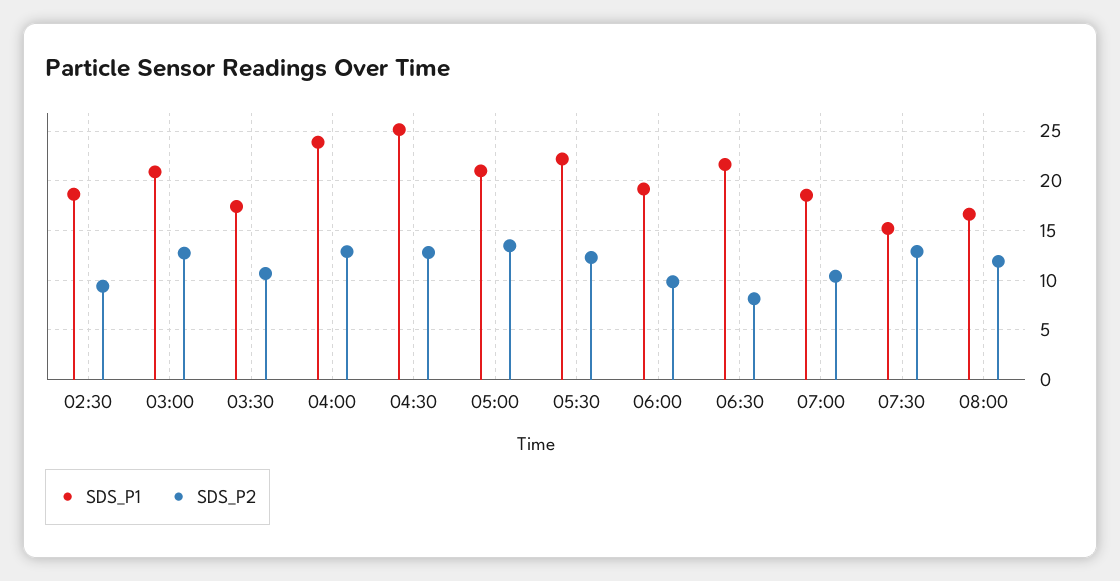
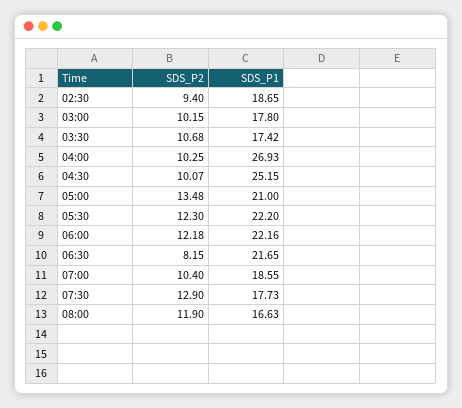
  {
    "SDS_P1": {
      "02:30": 18.65,
-     "03:00": 21,
+     "03:00": 17.8,
      "03:30": 17.42,
-     "04:00": 24,
+     "04:00": 26.93,
      "04:30": 25.15,
      "05:00": 21,
      "05:30": 22.2,
-     "06:00": 19,
+     "06:00": 22.16,
      "06:30": 21.65,
      "07:00": 18.55,
-     "07:30": 15,
+     "07:30": 17.73,
      "08:00": 16.63
    },
    "SDS_P2": {
      "02:30": 9.4,
-     "03:00": 13,
+     "03:00": 10.15,
      "03:30": 10.68,
-     "04:00": 13,
+     "04:00": 10.25,
-     "04:30": 13,
+     "04:30": 10.07,
      "05:00": 13.48,
      "05:30": 12.3,
-     "06:00": 10,
+     "06:00": 12.18,
      "06:30": 8.15,
      "07:00": 10.4,
      "07:30": 12.9,
      "08:00": 11.9
    }
  }

